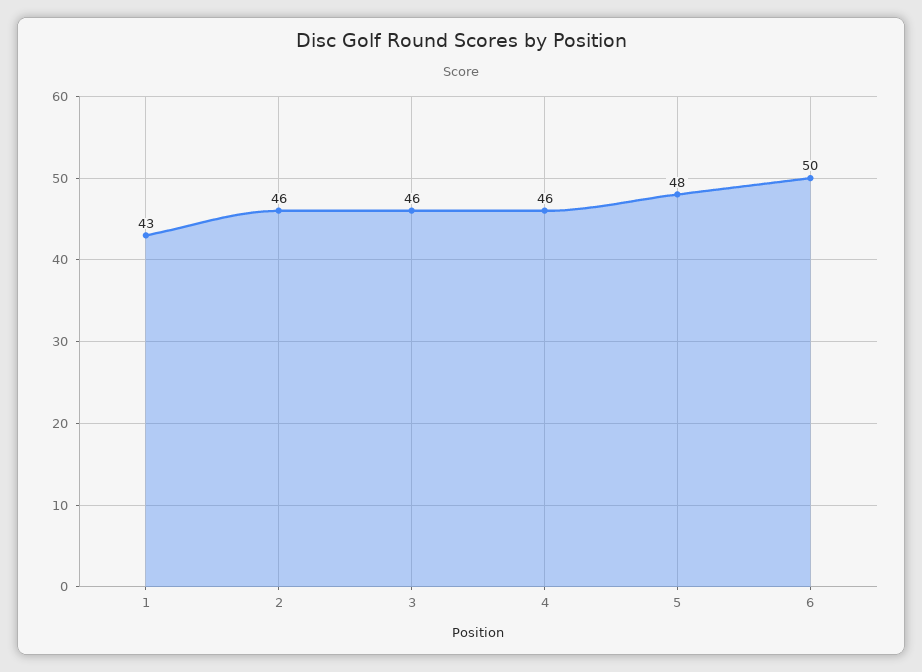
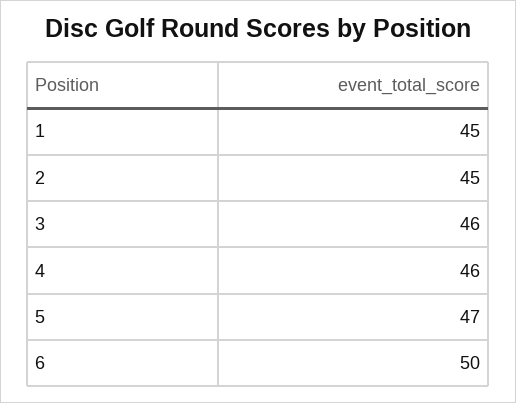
  {
-   "1": 43,
+   "1": 45,
-   "2": 46,
+   "2": 45,
    "3": 46,
    "4": 46,
-   "5": 48,
+   "5": 47,
    "6": 50
  }

